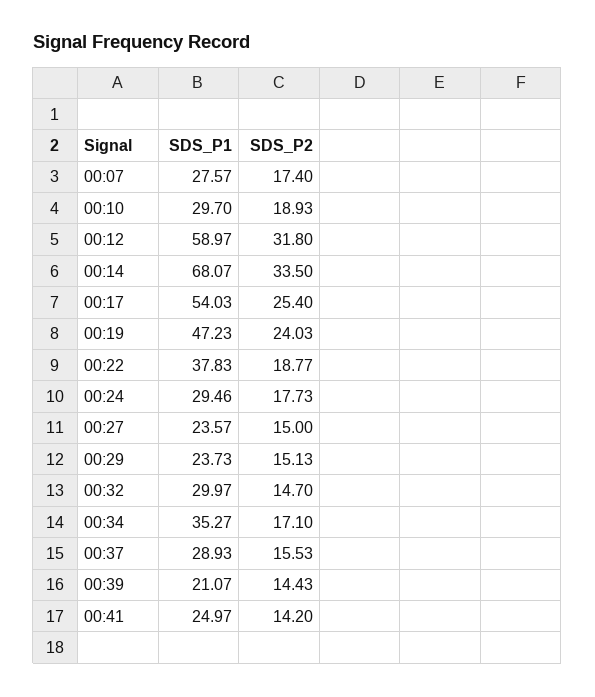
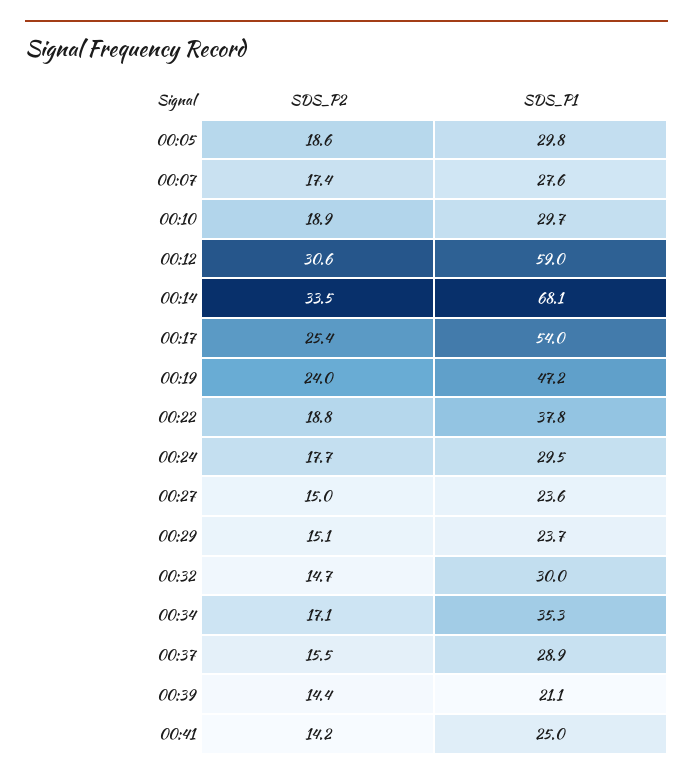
  {
    "SDS_P1": {
      "00:07": 27.57,
      "00:10": 29.7,
      "00:12": 58.97,
      "00:14": 68.07,
      "00:17": 54.03,
      "00:19": 47.23,
      "00:22": 37.83,
      "00:24": 29.46,
      "00:27": 23.57,
      "00:29": 23.73,
      "00:32": 29.97,
      "00:34": 35.27,
      "00:37": 28.93,
      "00:39": 21.07,
-     "00:41": 24.97
+     "00:41": 24.97,
+     "00:05": 29.8
    },
    "SDS_P2": {
      "00:07": 17.4,
      "00:10": 18.93,
-     "00:12": 31.8,
+     "00:12": 30.6,
      "00:14": 33.5,
      "00:17": 25.4,
      "00:19": 24.03,
      "00:22": 18.77,
      "00:24": 17.73,
      "00:27": 15,
      "00:29": 15.13,
      "00:32": 14.7,
      "00:34": 17.1,
      "00:37": 15.53,
      "00:39": 14.43,
-     "00:41": 14.2
+     "00:41": 14.2,
+     "00:05": 18.6
    }
  }

